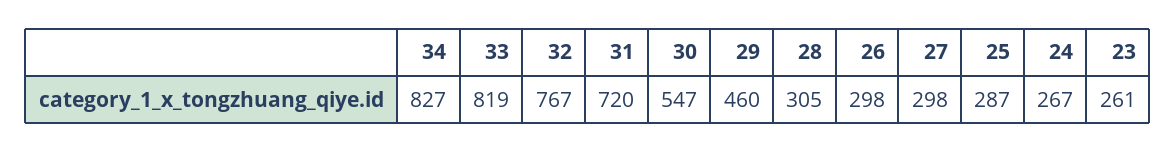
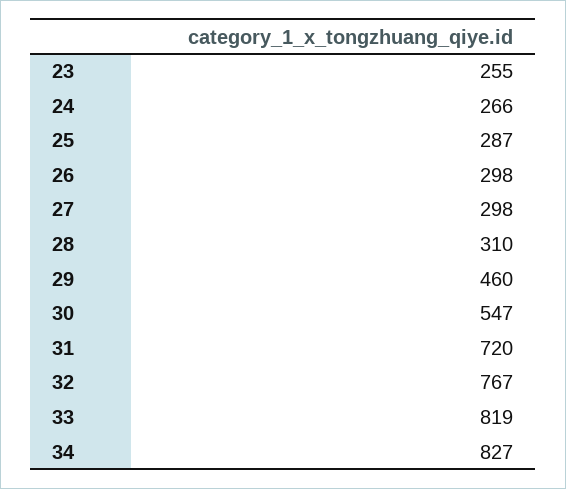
  {
    "34": 827,
    "33": 819,
    "32": 767,
    "31": 720,
    "30": 547,
    "29": 460,
-   "28": 305,
+   "28": 310,
    "26": 298,
    "27": 298,
    "25": 287,
-   "24": 267,
+   "24": 266,
-   "23": 261
+   "23": 255
  }

